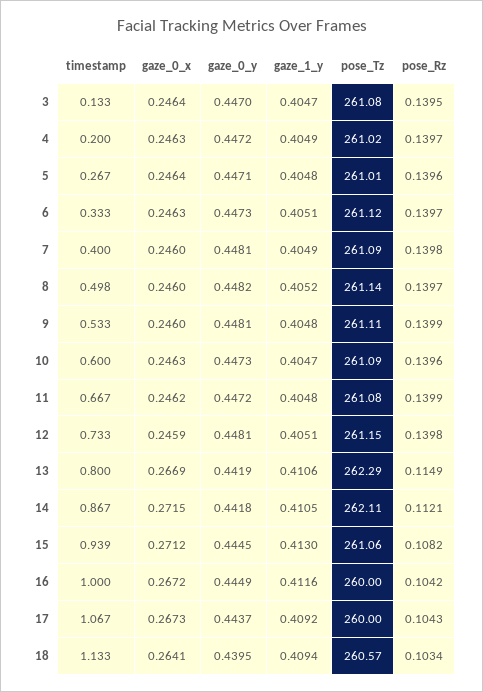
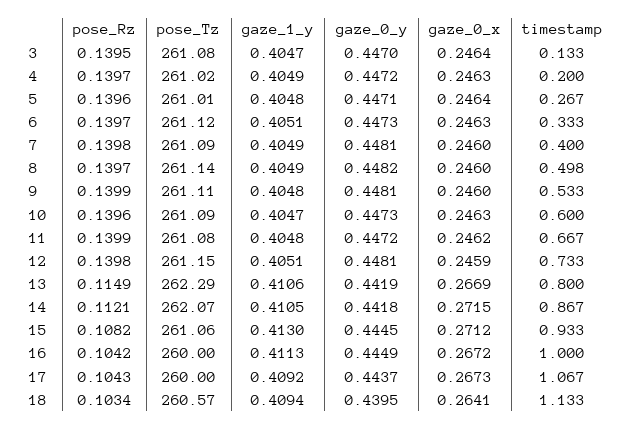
  {
    "timestamp": {
      "3": 0.133,
      "4": 0.2,
      "5": 0.267,
      "6": 0.333,
      "7": 0.4,
      "8": 0.498,
      "9": 0.533,
      "10": 0.6,
      "11": 0.667,
      "12": 0.733,
      "13": 0.8,
      "14": 0.867,
-     "15": 0.939,
+     "15": 0.933,
      "16": 1,
      "17": 1.067,
      "18": 1.133
    },
    "gaze_0_x": {
      "3": 0.2464,
      "4": 0.2463,
      "5": 0.2464,
      "6": 0.2463,
      "7": 0.246,
      "8": 0.246,
      "9": 0.246,
      "10": 0.2463,
      "11": 0.2462,
      "12": 0.2459,
      "13": 0.2669,
      "14": 0.2715,
      "15": 0.2712,
      "16": 0.2672,
      "17": 0.2673,
      "18": 0.2641
    },
    "gaze_0_y": {
      "3": 0.447,
      "4": 0.4472,
      "5": 0.4471,
      "6": 0.4473,
      "7": 0.4481,
      "8": 0.4482,
      "9": 0.4481,
      "10": 0.4473,
      "11": 0.4472,
      "12": 0.4481,
      "13": 0.4419,
      "14": 0.4418,
      "15": 0.4445,
      "16": 0.4449,
      "17": 0.4437,
      "18": 0.4395
    },
    "gaze_1_y": {
      "3": 0.4047,
      "4": 0.4049,
      "5": 0.4048,
      "6": 0.4051,
      "7": 0.4049,
-     "8": 0.4052,
+     "8": 0.4049,
      "9": 0.4048,
      "10": 0.4047,
      "11": 0.4048,
      "12": 0.4051,
      "13": 0.4106,
      "14": 0.4105,
      "15": 0.413,
-     "16": 0.4116,
+     "16": 0.4113,
      "17": 0.4092,
      "18": 0.4094
    },
    "pose_Tz": {
      "3": 261.08,
      "4": 261.02,
      "5": 261.01,
      "6": 261.12,
      "7": 261.09,
      "8": 261.14,
      "9": 261.11,
      "10": 261.09,
      "11": 261.08,
      "12": 261.15,
      "13": 262.29,
-     "14": 262.11,
+     "14": 262.07,
      "15": 261.06,
      "16": 260,
      "17": 260,
      "18": 260.57
    },
    "pose_Rz": {
      "3": 0.1395,
      "4": 0.1397,
      "5": 0.1396,
      "6": 0.1397,
      "7": 0.1398,
      "8": 0.1397,
      "9": 0.1399,
      "10": 0.1396,
      "11": 0.1399,
      "12": 0.1398,
      "13": 0.1149,
      "14": 0.1121,
      "15": 0.1082,
      "16": 0.1042,
      "17": 0.1043,
      "18": 0.1034
    }
  }

